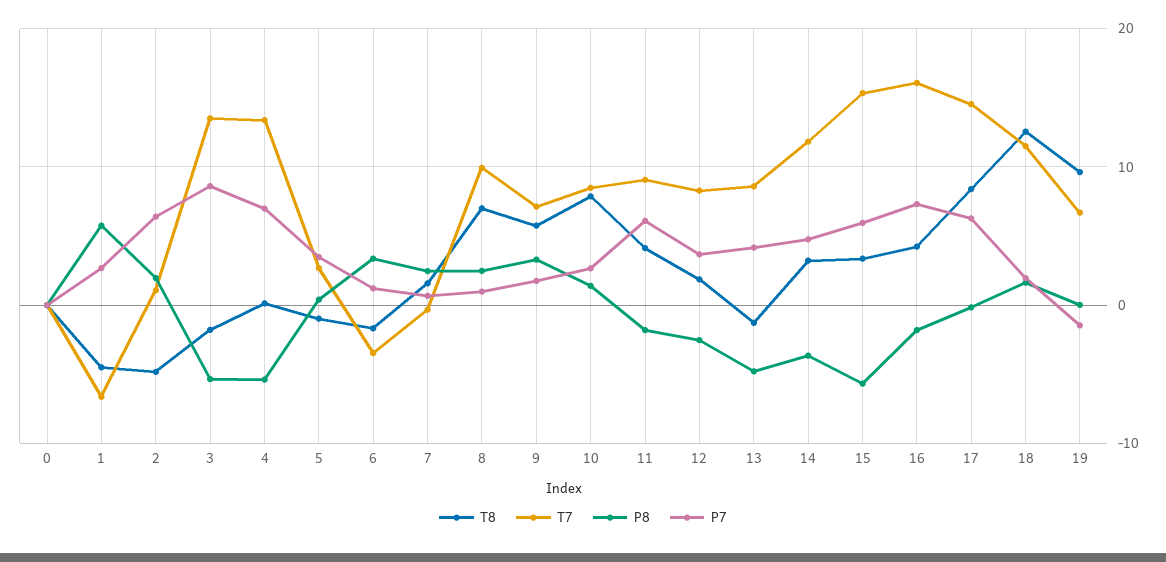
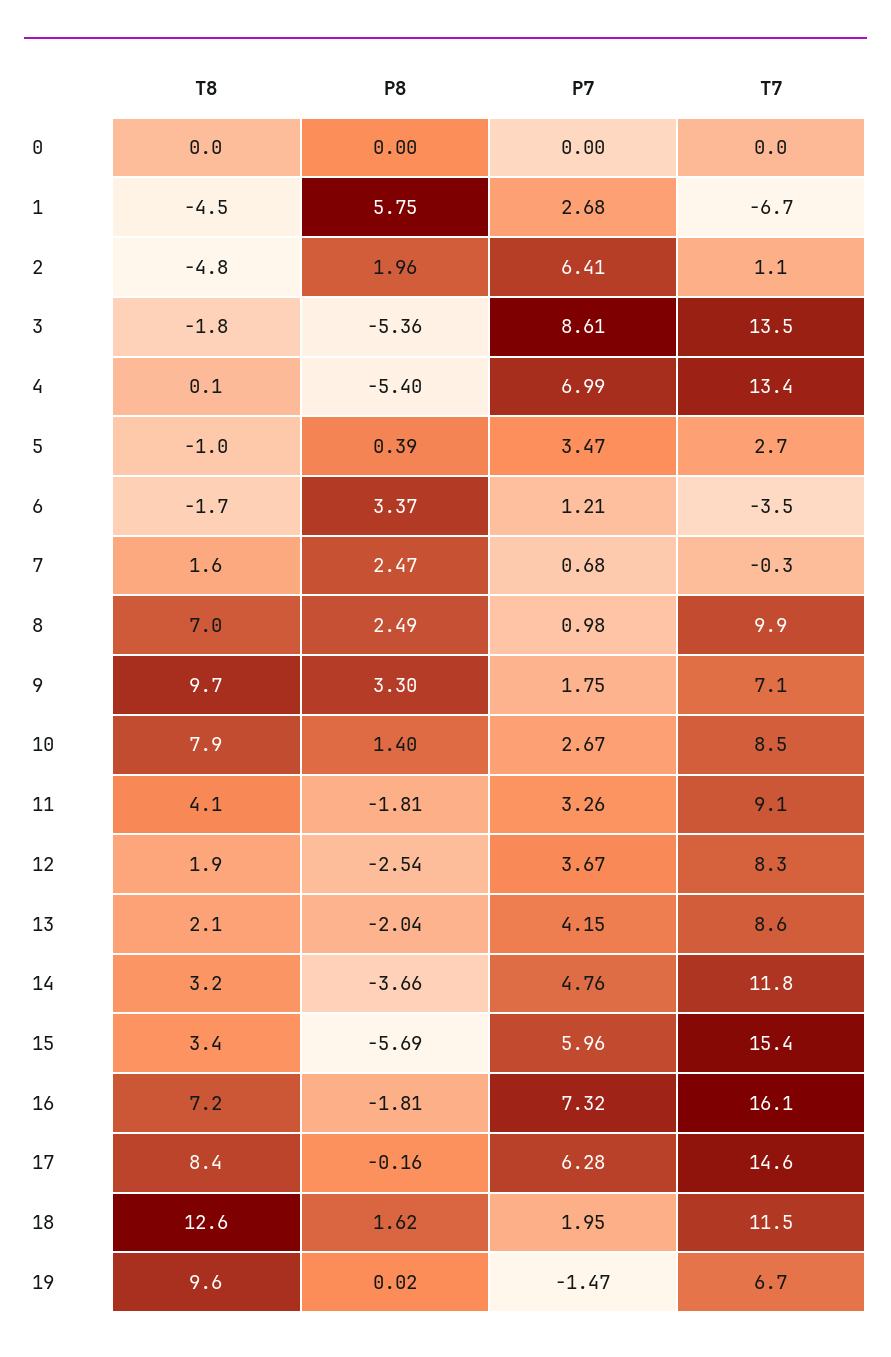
  {
    "T8": {
      "0": 0,
      "1": -4.5,
      "2": -4.8,
      "3": -1.8,
      "4": 0.1,
      "5": -1,
      "6": -1.7,
      "7": 1.6,
      "8": 7,
-     "9": 6,
+     "9": 9.7,
      "10": 7.9,
      "11": 4.1,
      "12": 1.9,
-     "13": -1,
+     "13": 2.1,
      "14": 3.2,
      "15": 3.4,
-     "16": 4,
+     "16": 7.2,
      "17": 8.4,
      "18": 12.6,
      "19": 9.6
    },
    "T7": {
      "0": 0,
      "1": -6.7,
      "2": 1.1,
      "3": 13.5,
      "4": 13.4,
      "5": 2.7,
      "6": -3.5,
      "7": -0.3,
      "8": 9.9,
      "9": 7.1,
      "10": 8.5,
      "11": 9.1,
      "12": 8.3,
      "13": 8.6,
      "14": 11.8,
      "15": 15.4,
      "16": 16.1,
      "17": 14.6,
      "18": 11.5,
      "19": 6.7
    },
    "P8": {
      "0": 0,
      "1": 5.75,
      "2": 1.96,
      "3": -5.36,
      "4": -5.4,
      "5": 0.39,
      "6": 3.37,
      "7": 2.47,
      "8": 2.49,
      "9": 3.3,
      "10": 1.4,
      "11": -1.81,
      "12": -2.54,
-     "13": -5,
+     "13": -2.04,
      "14": -3.66,
      "15": -5.69,
      "16": -1.81,
      "17": -0.16,
      "18": 1.62,
      "19": 0.02
    },
    "P7": {
      "0": 0,
      "1": 2.68,
      "2": 6.41,
      "3": 8.61,
      "4": 6.99,
      "5": 3.47,
      "6": 1.21,
      "7": 0.68,
      "8": 0.98,
      "9": 1.75,
      "10": 2.67,
-     "11": 6,
+     "11": 3.26,
      "12": 3.67,
      "13": 4.15,
      "14": 4.76,
      "15": 5.96,
      "16": 7.32,
      "17": 6.28,
      "18": 1.95,
      "19": -1.47
    }
  }

